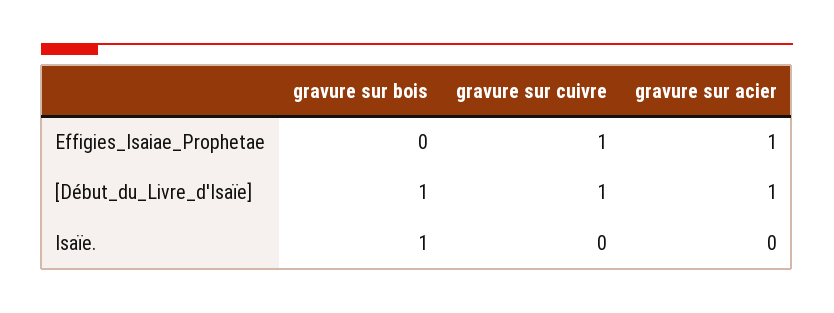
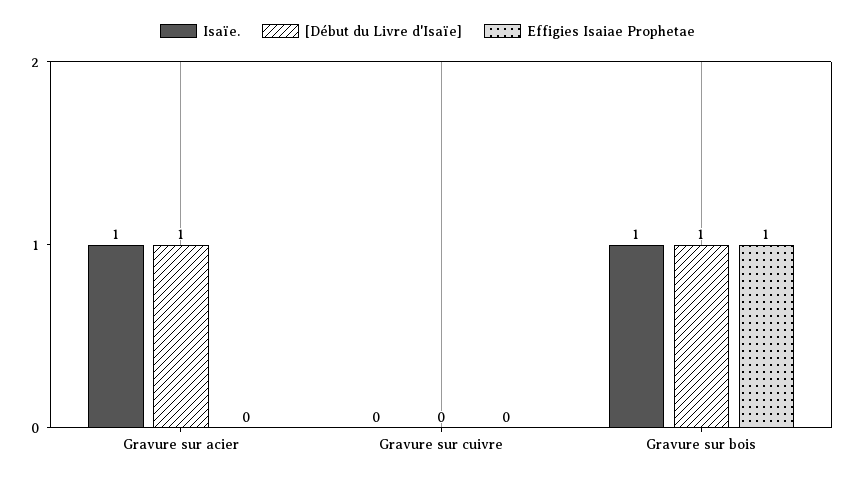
  {
    "Effigies_Isaiae_Prophetae": {
-     "gravure sur bois": 0,
+     "gravure sur bois": 1,
-     "gravure sur cuivre": 1,
+     "gravure sur cuivre": 0,
-     "gravure sur acier": 1
+     "gravure sur acier": 0
    },
    "[Début_du_Livre_d'Isaïe]": {
      "gravure sur bois": 1,
-     "gravure sur cuivre": 1,
+     "gravure sur cuivre": 0,
      "gravure sur acier": 1
    },
    "Isaïe.": {
      "gravure sur bois": 1,
      "gravure sur cuivre": 0,
-     "gravure sur acier": 0
+     "gravure sur acier": 1
    }
  }

